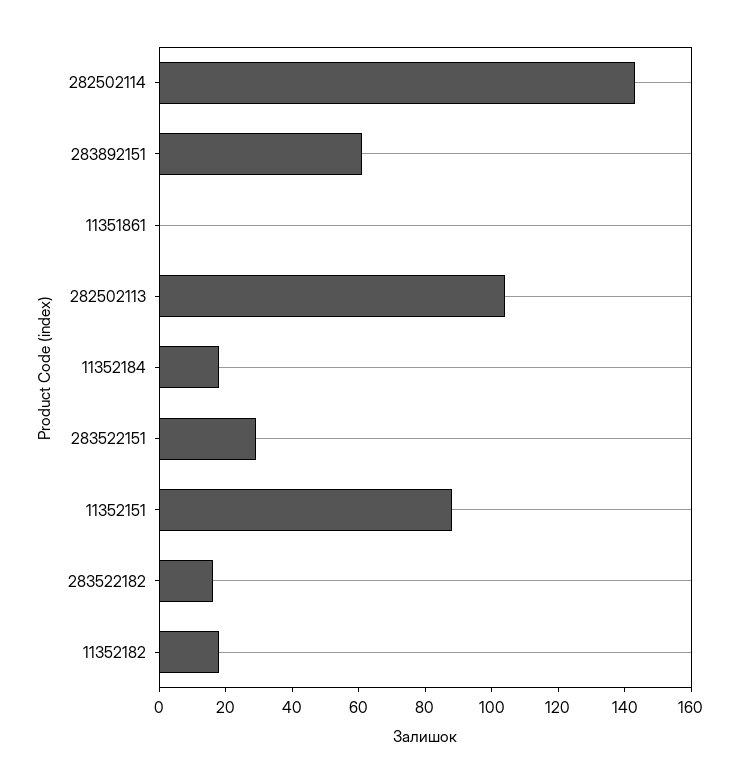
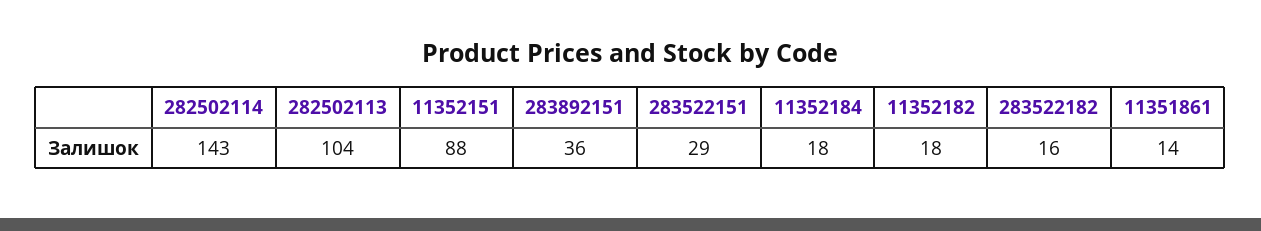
  {
    "282502114": 143,
-   "283892151": 60,
+   "283892151": 36,
-   "11351861": 0,
+   "11351861": 14,
    "282502113": 104,
    "11352184": 18,
    "283522151": 29,
    "11352151": 88,
    "283522182": 16,
    "11352182": 18
  }

